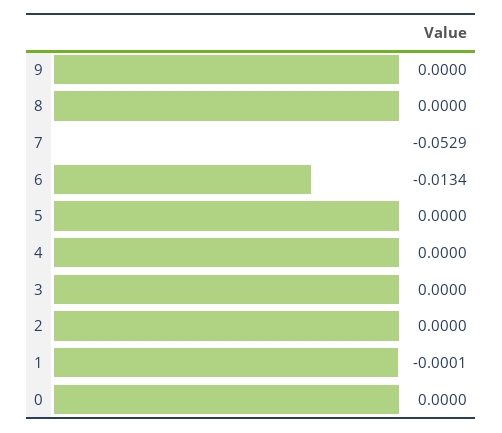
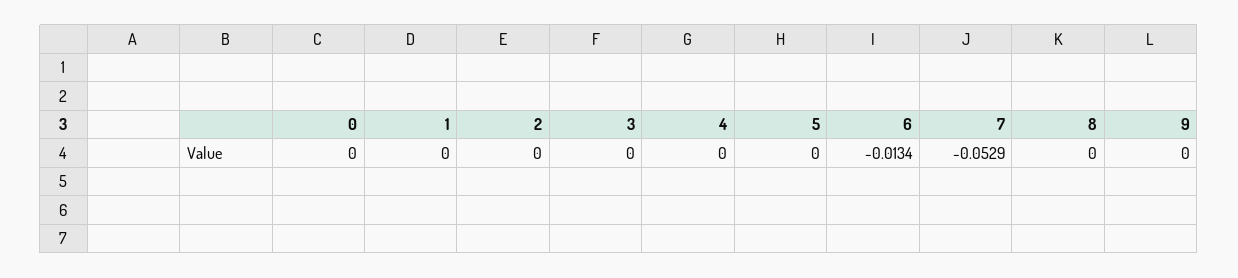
  {
    "9": 0,
    "8": 0,
    "7": -0.0529,
    "6": -0.0134,
    "5": 0,
    "4": 0,
    "3": 0,
    "2": 0,
-   "1": -0.0001,
+   "1": 0,
    "0": 0
  }

